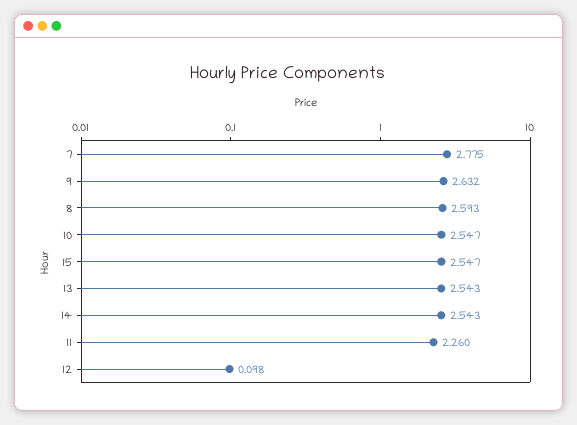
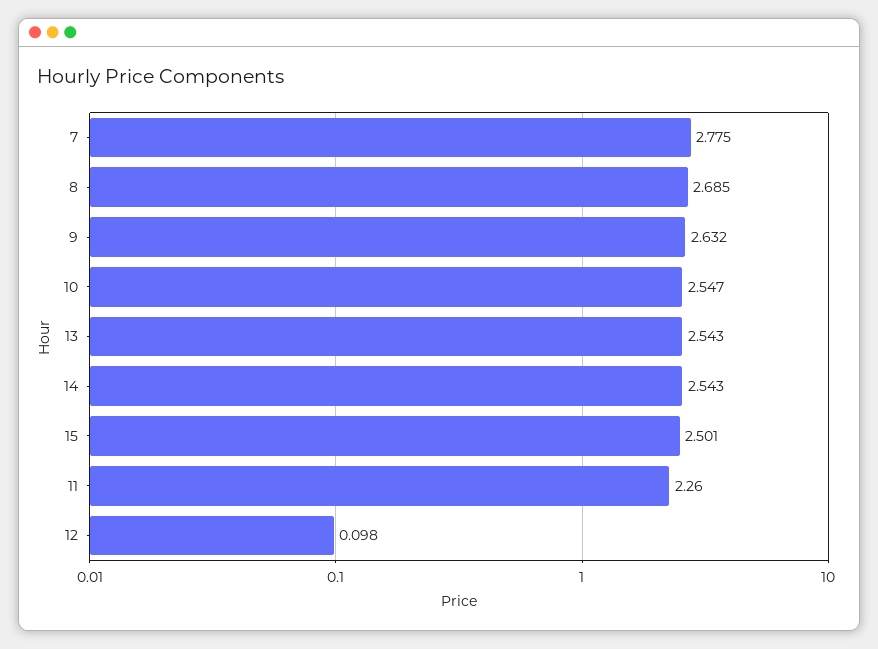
  {
    "7": 2.775,
    "9": 2.632,
-   "8": 2.593,
+   "8": 2.685,
    "10": 2.547,
-   "15": 2.547,
+   "15": 2.501,
    "13": 2.543,
    "14": 2.543,
    "11": 2.26,
    "12": 0.098
  }

